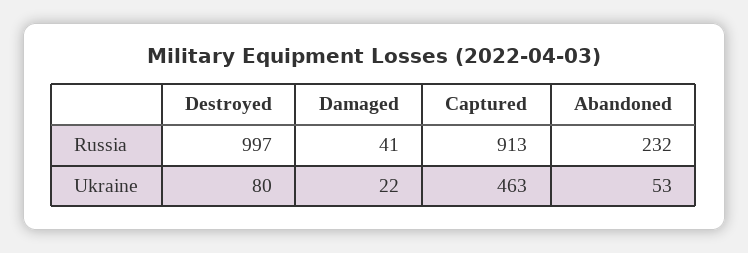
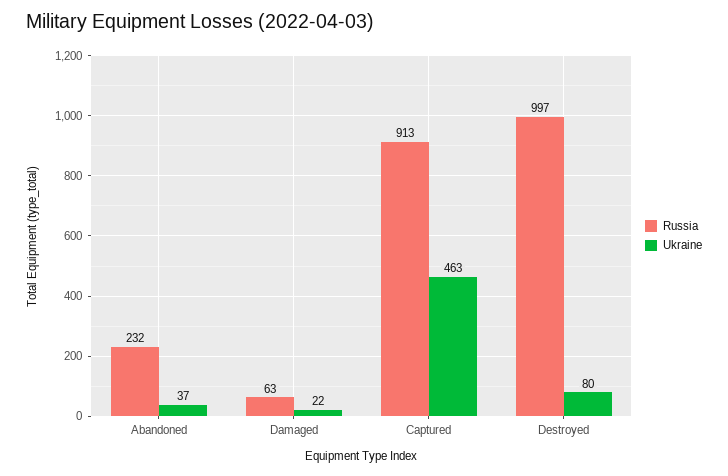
  {
    "Russia": {
      "Destroyed": 997,
-     "Damaged": 41,
+     "Damaged": 63,
      "Captured": 913,
      "Abandoned": 232
    },
    "Ukraine": {
      "Destroyed": 80,
      "Damaged": 22,
      "Captured": 463,
-     "Abandoned": 53
+     "Abandoned": 37
    }
  }

